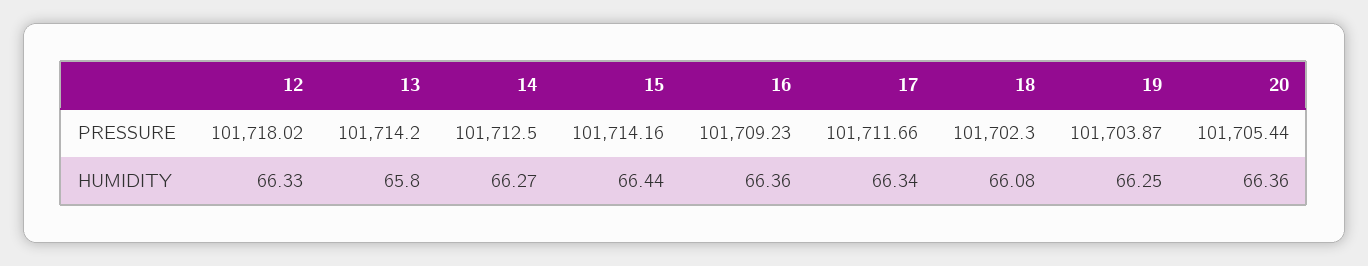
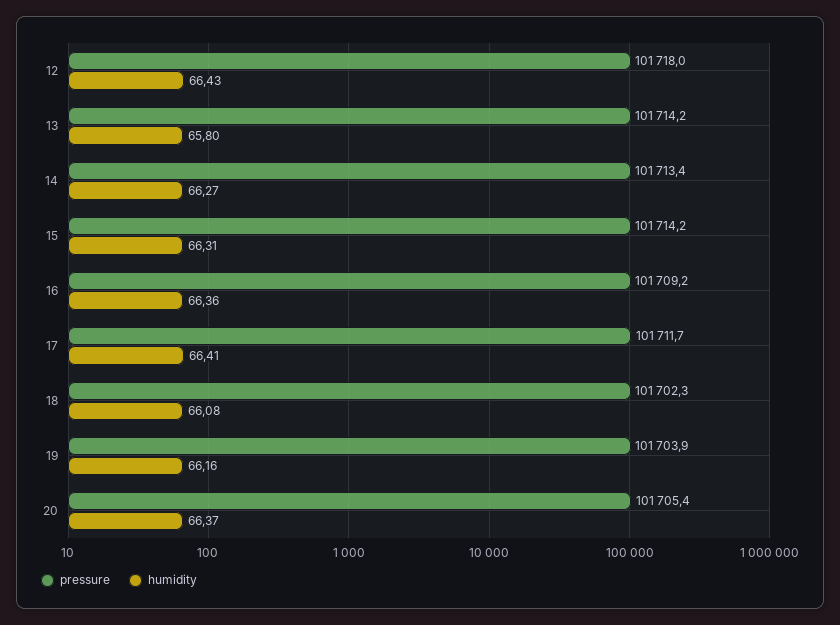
  {
    "PRESSURE": {
      "12": 101718.02,
      "13": 101714.2,
-     "14": 101712.5,
+     "14": 101713.4,
      "15": 101714.16,
      "16": 101709.23,
      "17": 101711.66,
      "18": 101702.3,
      "19": 101703.87,
      "20": 101705.44
    },
    "HUMIDITY": {
-     "12": 66.33,
+     "12": 66.43,
      "13": 65.8,
      "14": 66.27,
-     "15": 66.44,
+     "15": 66.31,
      "16": 66.36,
-     "17": 66.34,
+     "17": 66.41,
      "18": 66.08,
-     "19": 66.25,
+     "19": 66.16,
-     "20": 66.36
+     "20": 66.37
    }
  }

